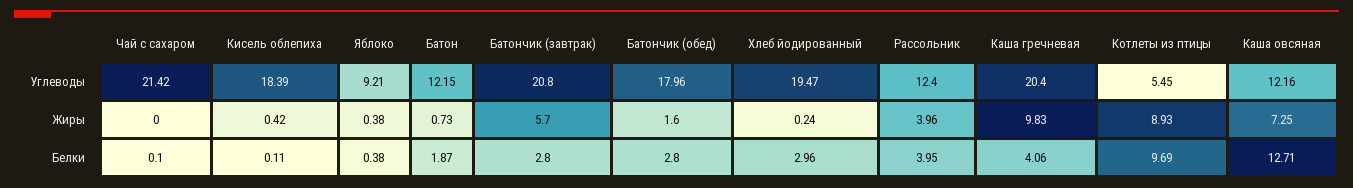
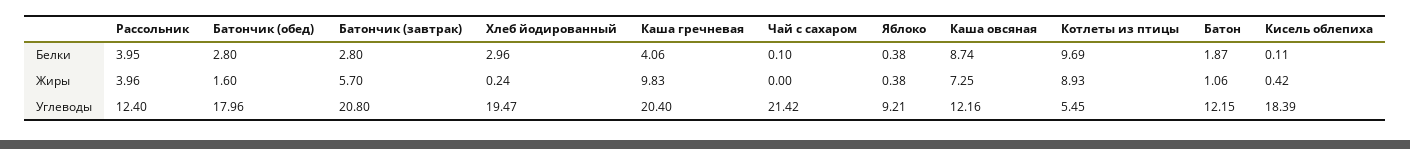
  {
    "Чай с сахаром": {
      "Углеводы": 21.42,
      "Жиры": 0,
      "Белки": 0.1
    },
    "Кисель облепиха": {
      "Углеводы": 18.39,
      "Жиры": 0.42,
      "Белки": 0.11
    },
    "Яблоко": {
      "Углеводы": 9.21,
      "Жиры": 0.38,
      "Белки": 0.38
    },
    "Батон": {
      "Углеводы": 12.15,
-     "Жиры": 0.73,
+     "Жиры": 1.06,
      "Белки": 1.87
    },
    "Батончик (завтрак)": {
      "Углеводы": 20.8,
      "Жиры": 5.7,
      "Белки": 2.8
    },
    "Батончик (обед)": {
      "Углеводы": 17.96,
      "Жиры": 1.6,
      "Белки": 2.8
    },
    "Хлеб йодированный": {
      "Углеводы": 19.47,
      "Жиры": 0.24,
      "Белки": 2.96
    },
    "Рассольник": {
      "Углеводы": 12.4,
      "Жиры": 3.96,
      "Белки": 3.95
    },
    "Каша гречневая": {
      "Углеводы": 20.4,
      "Жиры": 9.83,
      "Белки": 4.06
    },
    "Котлеты из птицы": {
      "Углеводы": 5.45,
      "Жиры": 8.93,
      "Белки": 9.69
    },
    "Каша овсяная": {
      "Углеводы": 12.16,
      "Жиры": 7.25,
-     "Белки": 12.71
+     "Белки": 8.74
    }
  }

